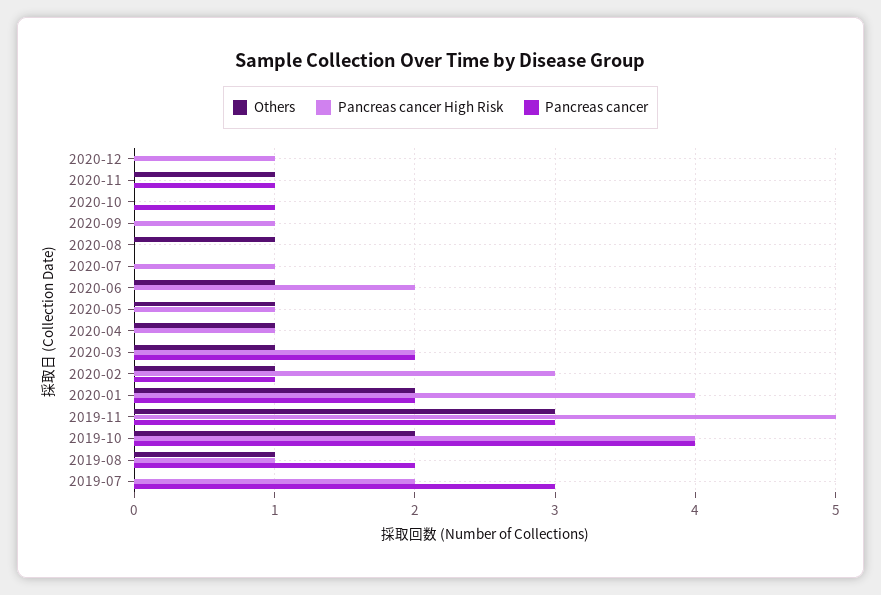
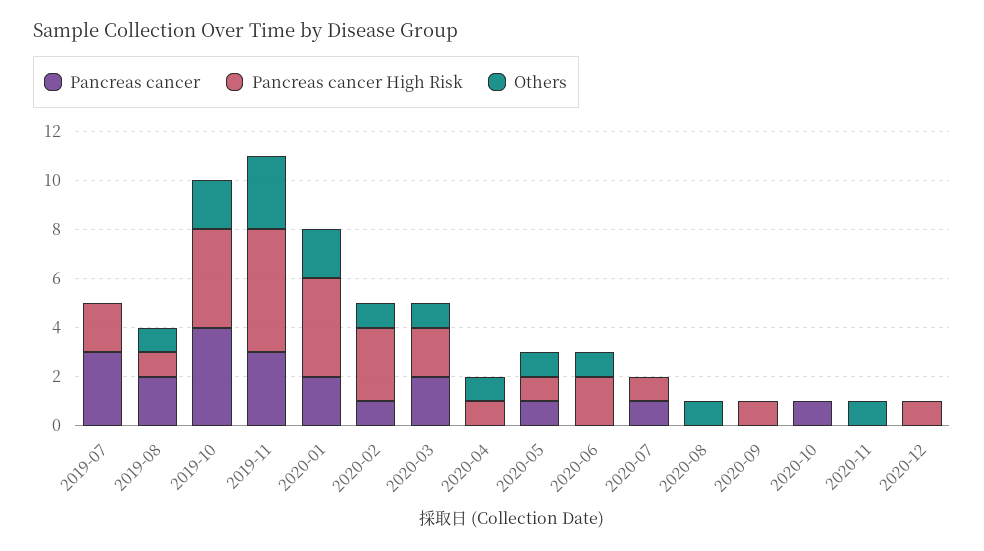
  {
    "Others": {
      "2020-12": 0,
      "2020-11": 1,
      "2020-10": 0,
      "2020-09": 0,
      "2020-08": 1,
      "2020-07": 0,
      "2020-06": 1,
      "2020-05": 1,
      "2020-04": 1,
      "2020-03": 1,
      "2020-02": 1,
      "2020-01": 2,
      "2019-11": 3,
      "2019-10": 2,
      "2019-08": 1,
      "2019-07": 0
    },
    "Pancreas cancer High Risk": {
      "2020-12": 1,
      "2020-11": 0,
      "2020-10": 0,
      "2020-09": 1,
      "2020-08": 0,
      "2020-07": 1,
      "2020-06": 2,
      "2020-05": 1,
      "2020-04": 1,
      "2020-03": 2,
      "2020-02": 3,
      "2020-01": 4,
      "2019-11": 5,
      "2019-10": 4,
      "2019-08": 1,
      "2019-07": 2
    },
    "Pancreas cancer": {
      "2020-12": 0,
-     "2020-11": 1,
+     "2020-11": 0,
      "2020-10": 1,
      "2020-09": 0,
      "2020-08": 0,
-     "2020-07": 0,
+     "2020-07": 1,
      "2020-06": 0,
-     "2020-05": 0,
+     "2020-05": 1,
      "2020-04": 0,
      "2020-03": 2,
      "2020-02": 1,
      "2020-01": 2,
      "2019-11": 3,
      "2019-10": 4,
      "2019-08": 2,
      "2019-07": 3
    }
  }

